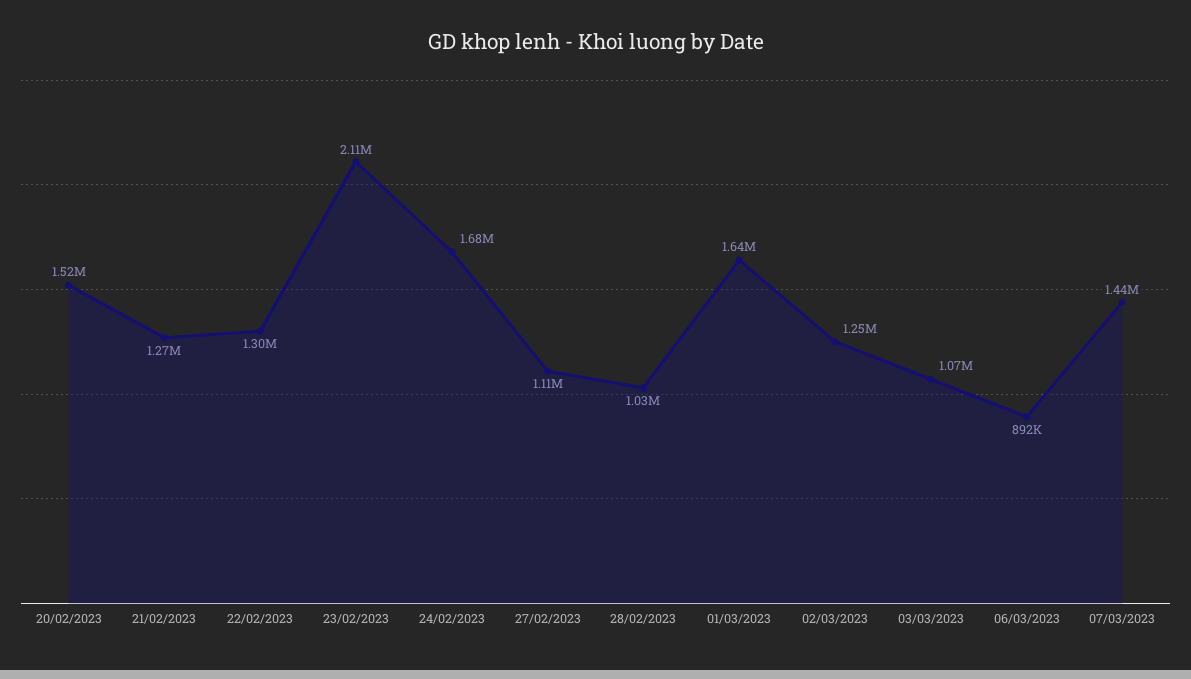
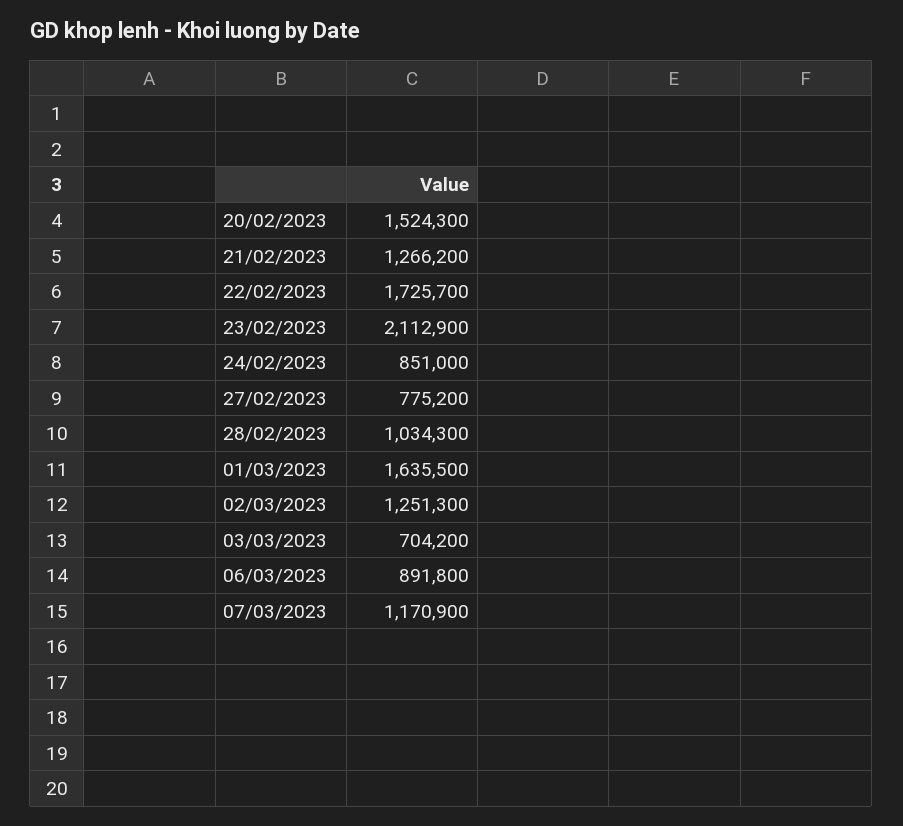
  {
    "20/02/2023": 1524300,
    "21/02/2023": 1266200,
-   "22/02/2023": 1300000,
+   "22/02/2023": 1725700,
    "23/02/2023": 2112900,
-   "24/02/2023": 1680000,
+   "24/02/2023": 851000,
-   "27/02/2023": 1110000,
+   "27/02/2023": 775200,
    "28/02/2023": 1034300,
    "01/03/2023": 1635500,
    "02/03/2023": 1251300,
-   "03/03/2023": 1070000,
+   "03/03/2023": 704200,
    "06/03/2023": 891800,
-   "07/03/2023": 1440000
+   "07/03/2023": 1170900
  }

